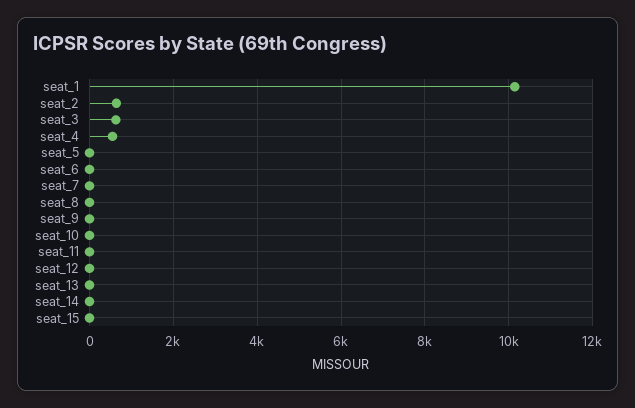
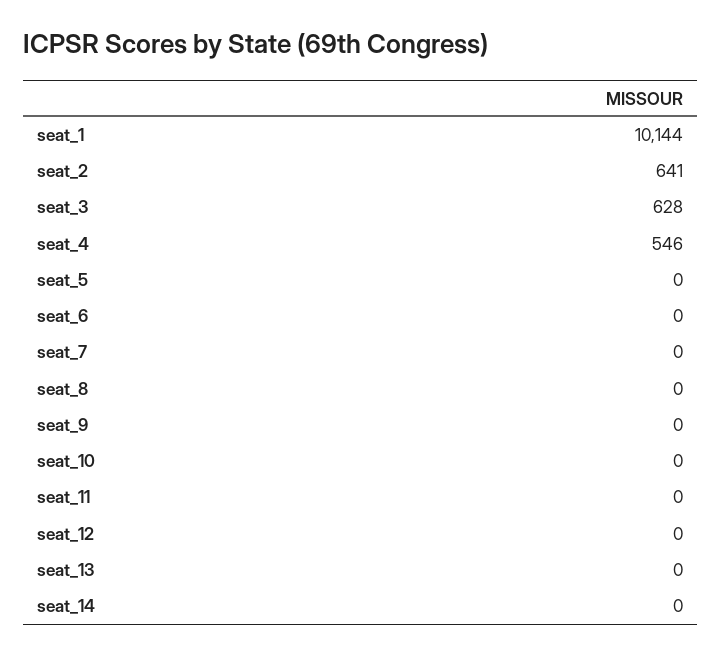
  {
    "seat_1": 10144,
    "seat_2": 641,
    "seat_3": 628,
    "seat_4": 546,
    "seat_5": 0,
    "seat_6": 0,
    "seat_7": 0,
    "seat_8": 0,
    "seat_9": 0,
    "seat_10": 0,
    "seat_11": 0,
    "seat_12": 0,
    "seat_13": 0,
-   "seat_14": 0,
+   "seat_14": 0
-   "seat_15": 0
  }

